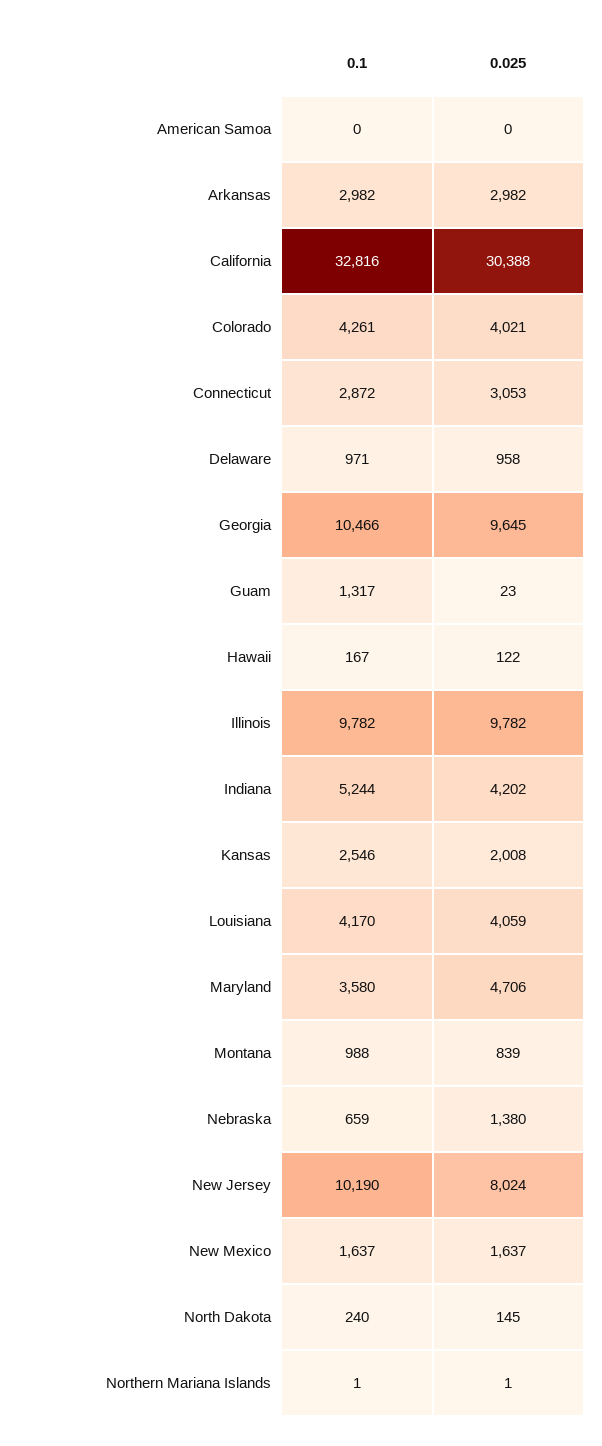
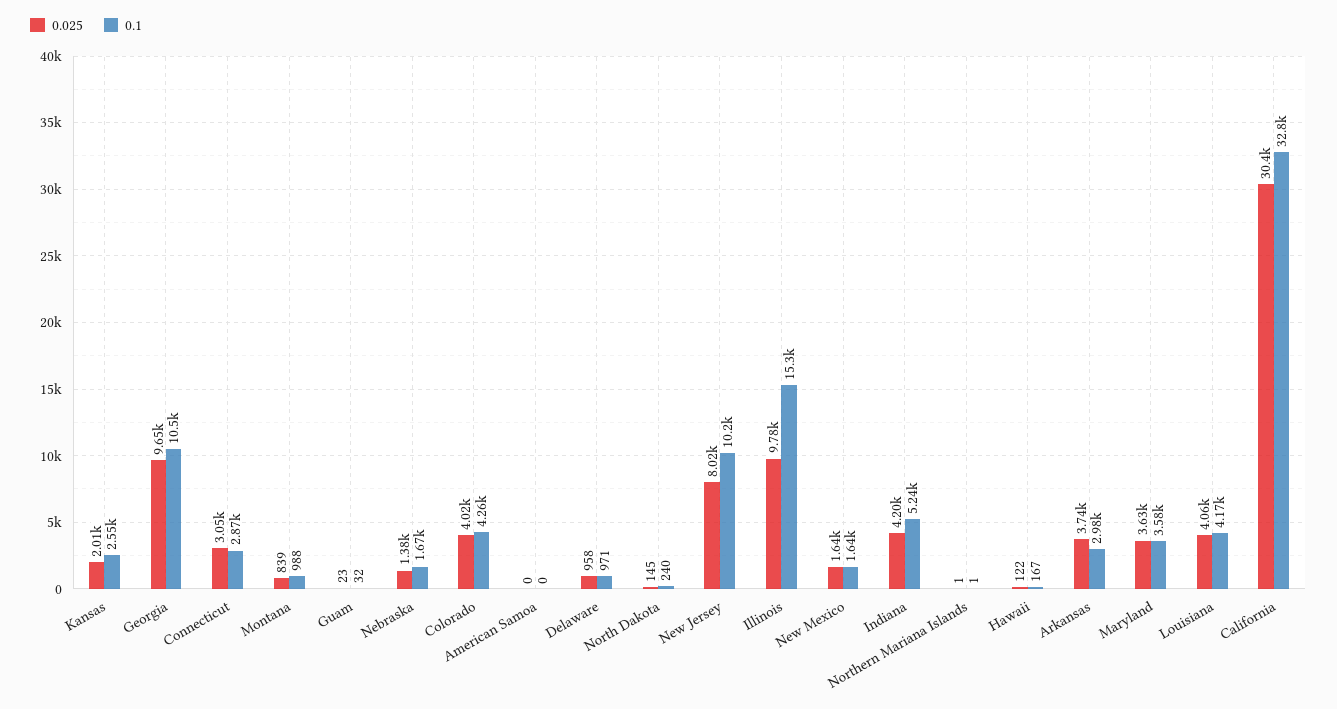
  {
    "0.1": {
      "American Samoa": 0,
      "Arkansas": 2982,
      "California": 32816,
      "Colorado": 4261,
      "Connecticut": 2872,
      "Delaware": 971,
      "Georgia": 10466,
-     "Guam": 1317,
+     "Guam": 32,
      "Hawaii": 167,
-     "Illinois": 9782,
+     "Illinois": 15300,
      "Indiana": 5244,
      "Kansas": 2546,
      "Louisiana": 4170,
      "Maryland": 3580,
      "Montana": 988,
-     "Nebraska": 659,
+     "Nebraska": 1670,
      "New Jersey": 10190,
      "New Mexico": 1637,
      "North Dakota": 240,
      "Northern Mariana Islands": 1
    },
    "0.025": {
      "American Samoa": 0,
-     "Arkansas": 2982,
+     "Arkansas": 3740,
      "California": 30388,
      "Colorado": 4021,
      "Connecticut": 3053,
      "Delaware": 958,
      "Georgia": 9645,
      "Guam": 23,
      "Hawaii": 122,
      "Illinois": 9782,
      "Indiana": 4202,
      "Kansas": 2008,
      "Louisiana": 4059,
-     "Maryland": 4706,
+     "Maryland": 3630,
      "Montana": 839,
      "Nebraska": 1380,
      "New Jersey": 8024,
      "New Mexico": 1637,
      "North Dakota": 145,
      "Northern Mariana Islands": 1
    }
  }

